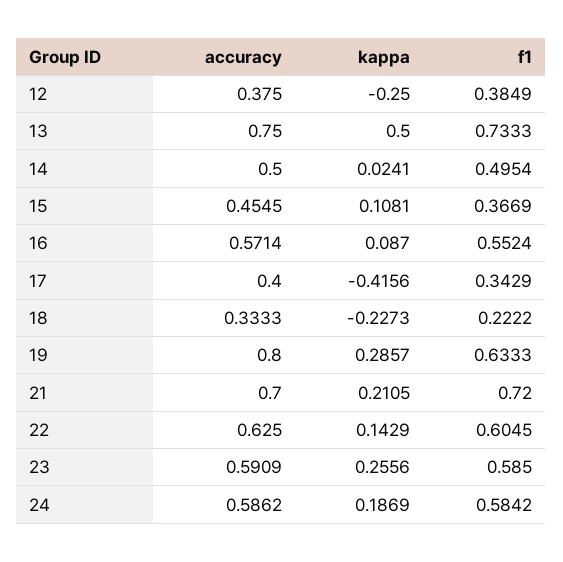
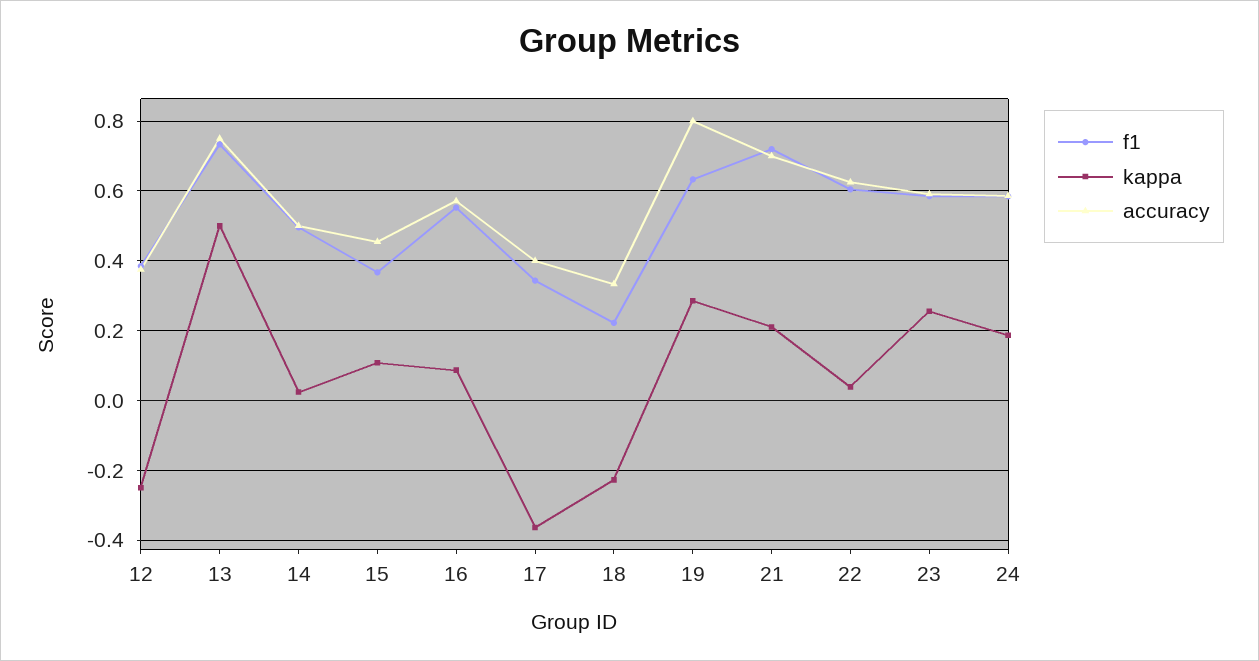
  {
    "accuracy": {
      "12": 0.375,
      "13": 0.75,
      "14": 0.5,
      "15": 0.4545,
      "16": 0.5714,
      "17": 0.4,
      "18": 0.3333,
      "19": 0.8,
      "21": 0.7,
      "22": 0.625,
      "23": 0.5909,
      "24": 0.5862
    },
    "kappa": {
      "12": -0.25,
      "13": 0.5,
      "14": 0.0241,
      "15": 0.1081,
      "16": 0.087,
-     "17": -0.4156,
+     "17": -0.36,
      "18": -0.2273,
      "19": 0.2857,
      "21": 0.2105,
-     "22": 0.1429,
+     "22": 0.04,
      "23": 0.2556,
      "24": 0.1869
    },
    "f1": {
      "12": 0.3849,
      "13": 0.7333,
      "14": 0.4954,
      "15": 0.3669,
      "16": 0.5524,
      "17": 0.3429,
      "18": 0.2222,
      "19": 0.6333,
      "21": 0.72,
      "22": 0.6045,
      "23": 0.585,
      "24": 0.5842
    }
  }

